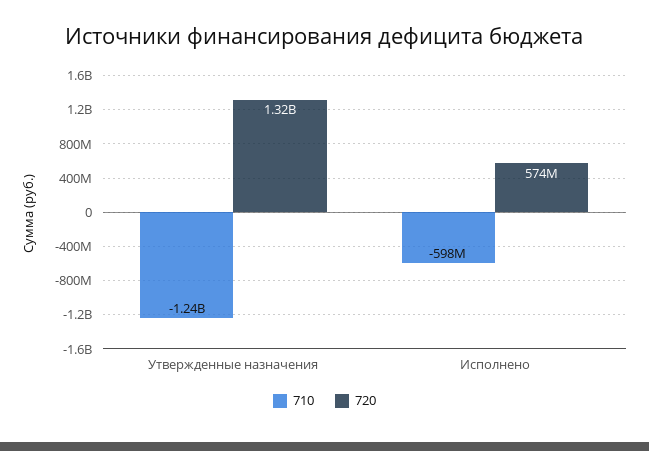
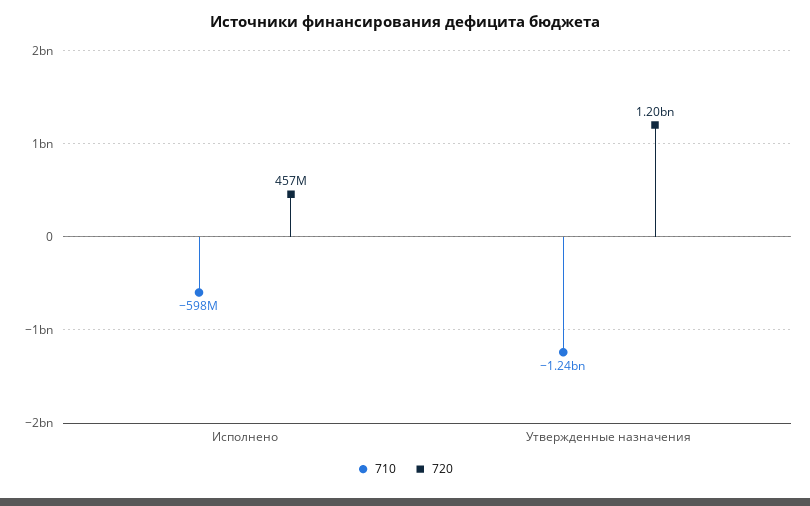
  {
    "710": {
      "Утвержденные назначения": -1240000000,
      "Исполнено": -598000000
    },
    "720": {
-     "Утвержденные назначения": 1320000000,
+     "Утвержденные назначения": 1200000000,
-     "Исполнено": 574000000
+     "Исполнено": 457000000
    }
  }

